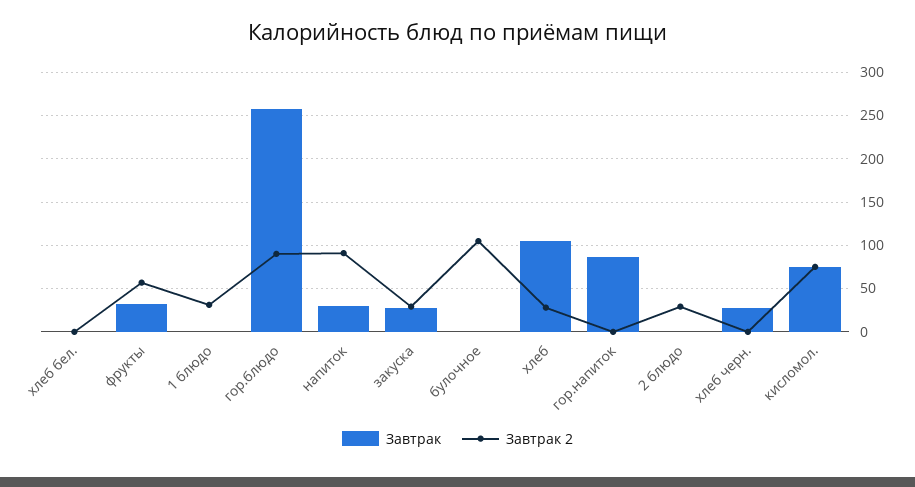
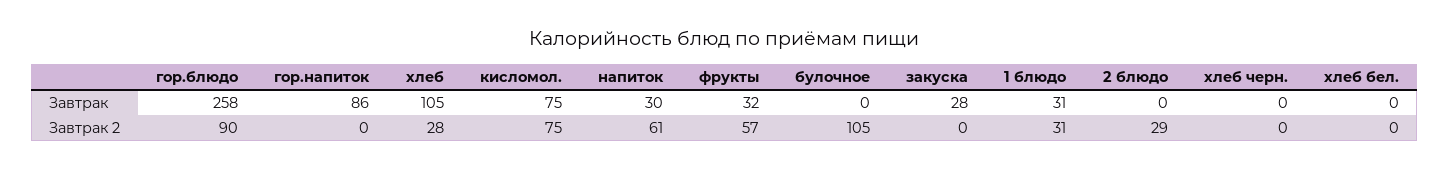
  {
    "Завтрак": {
      "хлеб бел.": 0,
      "фрукты": 32,
-     "1 блюдо": 0,
+     "1 блюдо": 31,
      "гор.блюдо": 258,
      "напиток": 30,
      "закуска": 28,
      "булочное": 0,
      "хлеб": 105,
      "гор.напиток": 86,
      "2 блюдо": 0,
-     "хлеб черн.": 30,
+     "хлеб черн.": 0,
      "кисломол.": 75
    },
    "Завтрак 2": {
      "хлеб бел.": 0,
      "фрукты": 57,
      "1 блюдо": 31,
      "гор.блюдо": 90,
-     "напиток": 90,
+     "напиток": 61,
-     "закуска": 30,
+     "закуска": 0,
      "булочное": 105,
      "хлеб": 28,
      "гор.напиток": 0,
      "2 блюдо": 29,
      "хлеб черн.": 0,
      "кисломол.": 75
    }
  }

